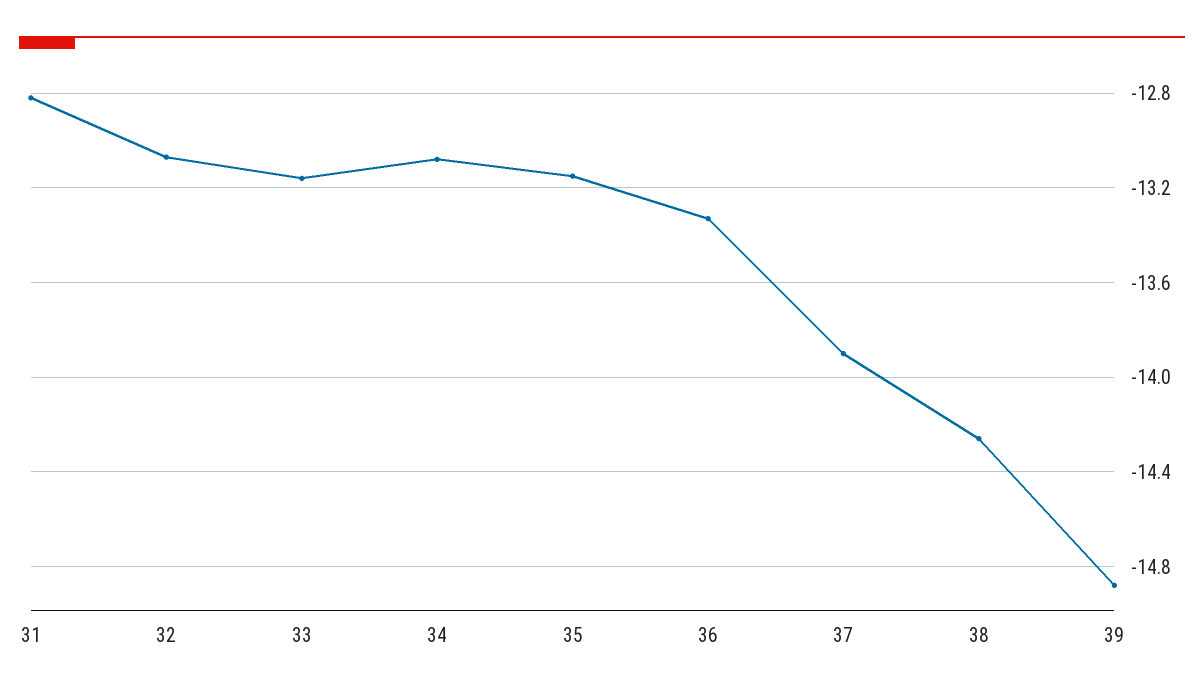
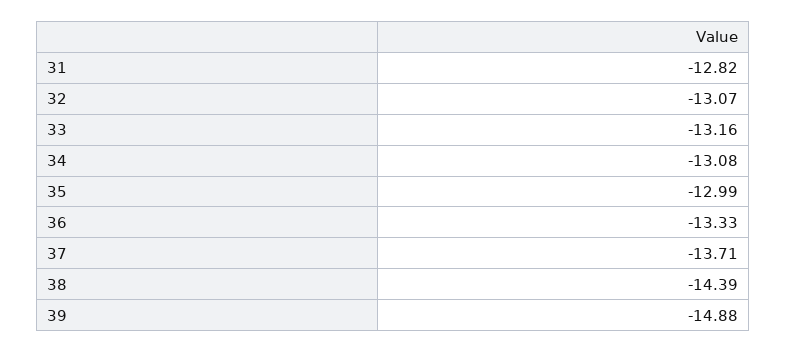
  {
    "31": -12.82,
    "32": -13.07,
    "33": -13.16,
    "34": -13.08,
-   "35": -13.15,
+   "35": -12.99,
    "36": -13.33,
-   "37": -13.9,
+   "37": -13.71,
-   "38": -14.25,
+   "38": -14.39,
    "39": -14.88
  }

